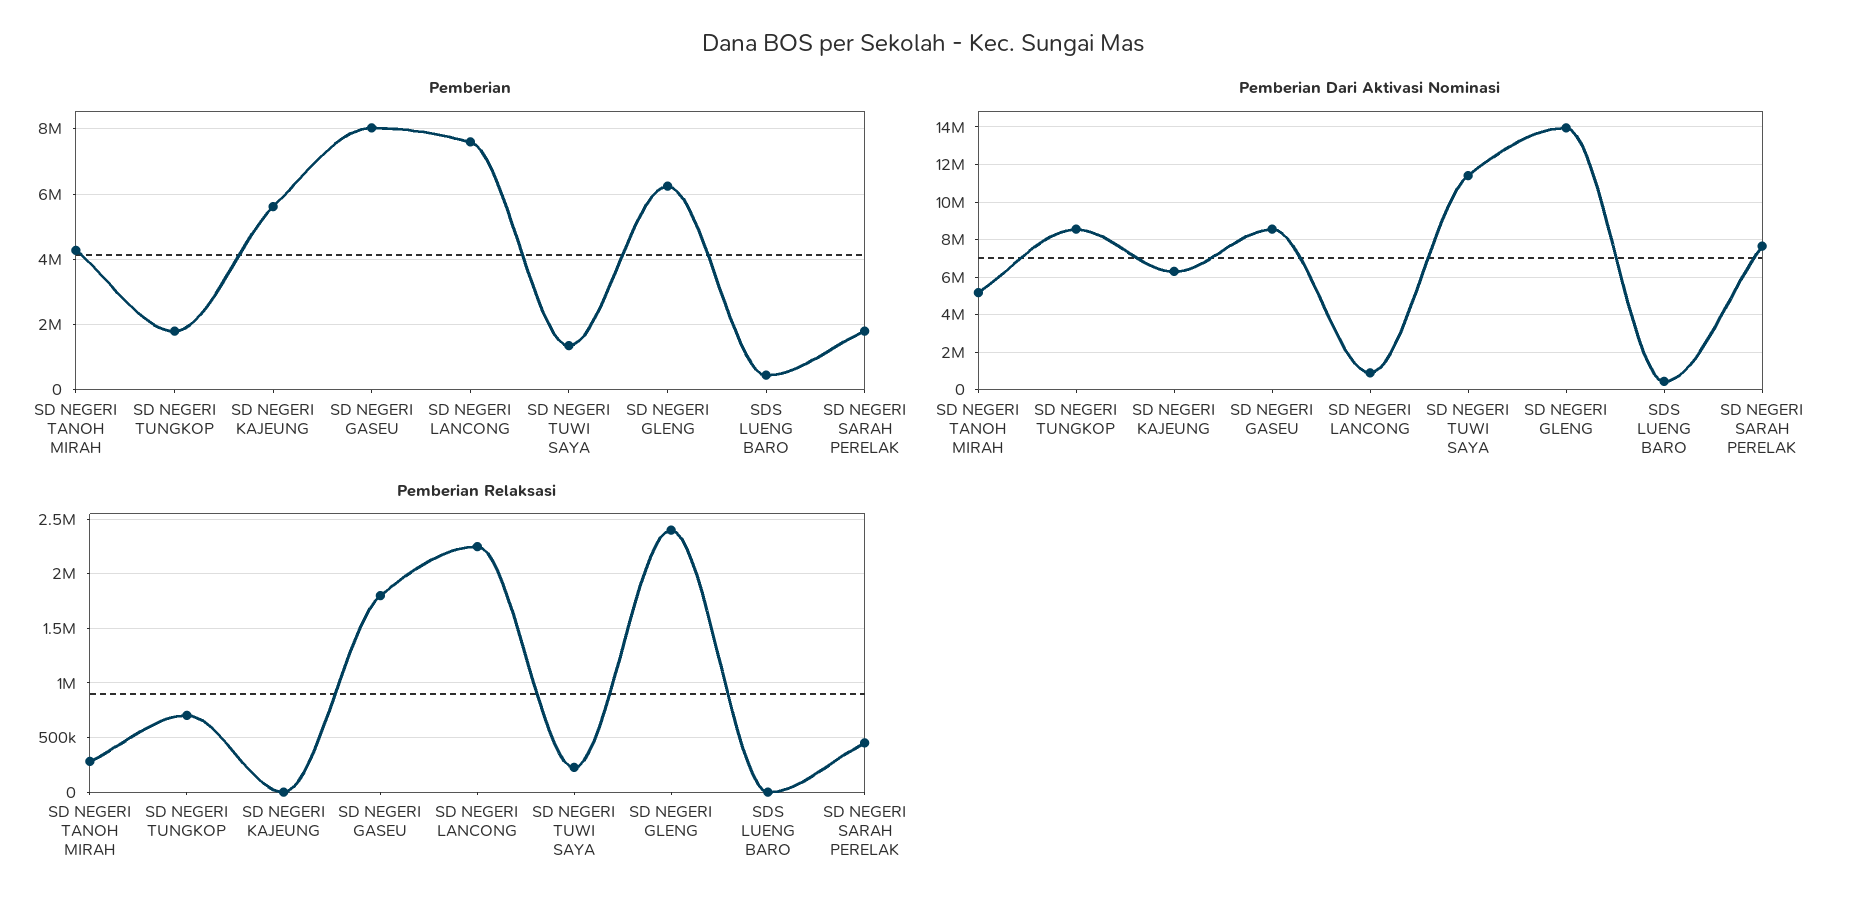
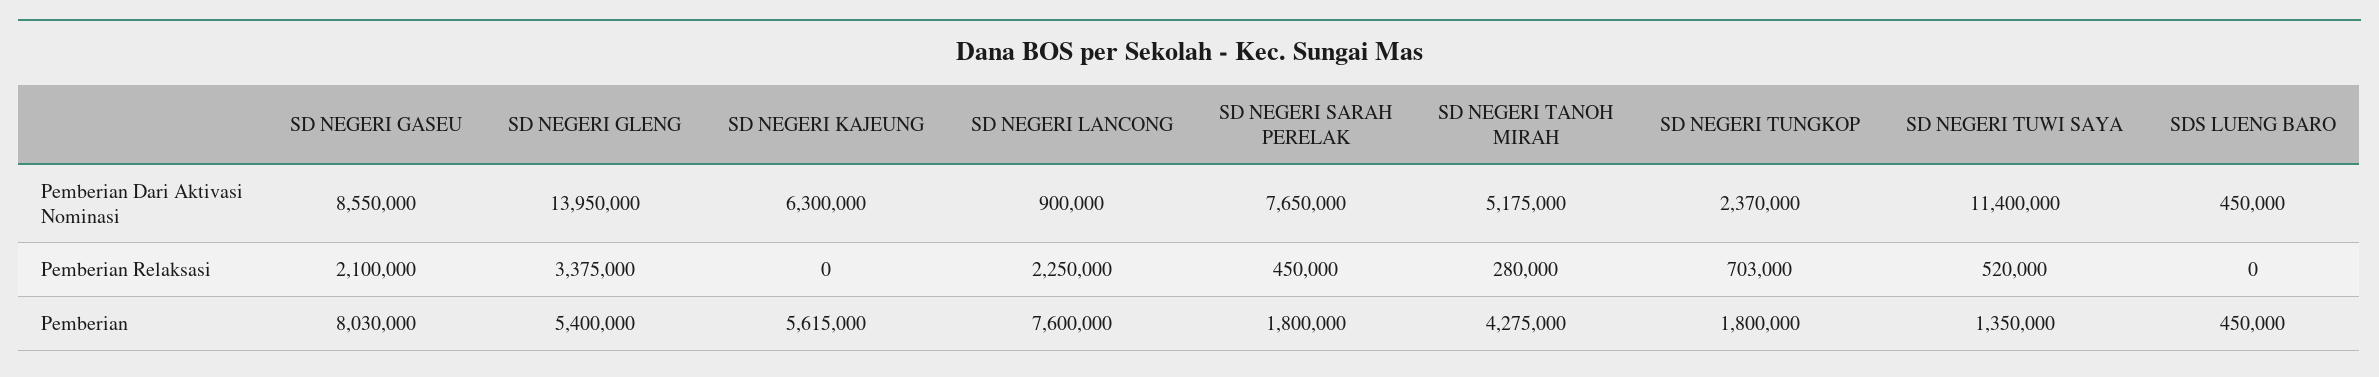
  {
    "Pemberian": {
      "SD NEGERI TANOH MIRAH": 4275000,
      "SD NEGERI TUNGKOP": 1800000,
      "SD NEGERI KAJEUNG": 5615000,
      "SD NEGERI GASEU": 8030000,
      "SD NEGERI LANCONG": 7600000,
      "SD NEGERI TUWI SAYA": 1350000,
-     "SD NEGERI GLENG": 6200000,
+     "SD NEGERI GLENG": 5400000,
      "SDS LUENG BARO": 450000,
      "SD NEGERI SARAH PERELAK": 1800000
    },
    "Pemberian Dari Aktivasi Nominasi": {
      "SD NEGERI TANOH MIRAH": 5175000,
-     "SD NEGERI TUNGKOP": 8500000,
+     "SD NEGERI TUNGKOP": 2370000,
      "SD NEGERI KAJEUNG": 6300000,
      "SD NEGERI GASEU": 8550000,
      "SD NEGERI LANCONG": 900000,
      "SD NEGERI TUWI SAYA": 11400000,
      "SD NEGERI GLENG": 13950000,
      "SDS LUENG BARO": 450000,
      "SD NEGERI SARAH PERELAK": 7650000
    },
    "Pemberian Relaksasi": {
      "SD NEGERI TANOH MIRAH": 280000,
      "SD NEGERI TUNGKOP": 703000,
      "SD NEGERI KAJEUNG": 0,
-     "SD NEGERI GASEU": 1800000,
+     "SD NEGERI GASEU": 2100000,
      "SD NEGERI LANCONG": 2250000,
-     "SD NEGERI TUWI SAYA": 200000,
+     "SD NEGERI TUWI SAYA": 520000,
-     "SD NEGERI GLENG": 2400000,
+     "SD NEGERI GLENG": 3375000,
      "SDS LUENG BARO": 0,
      "SD NEGERI SARAH PERELAK": 450000
    }
  }

